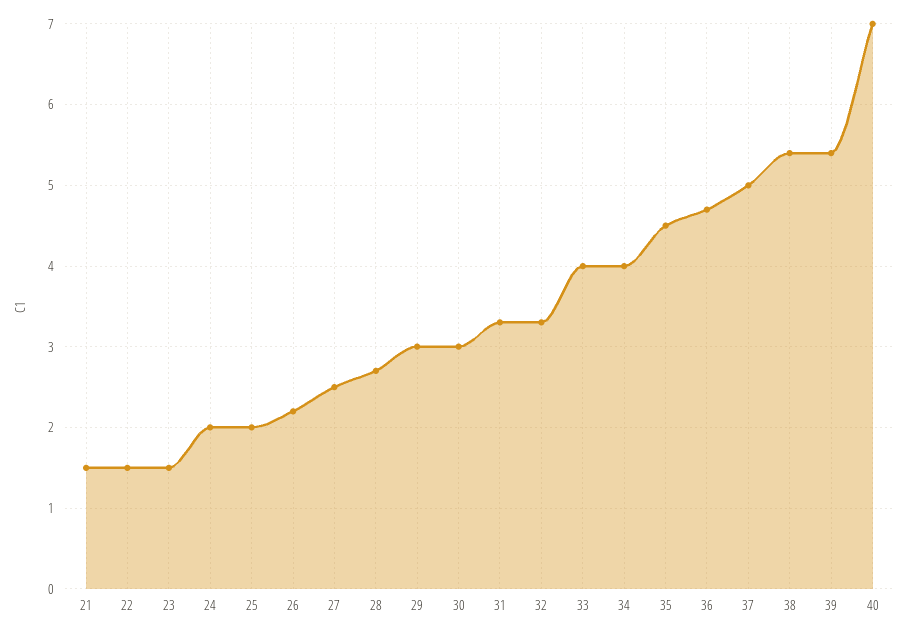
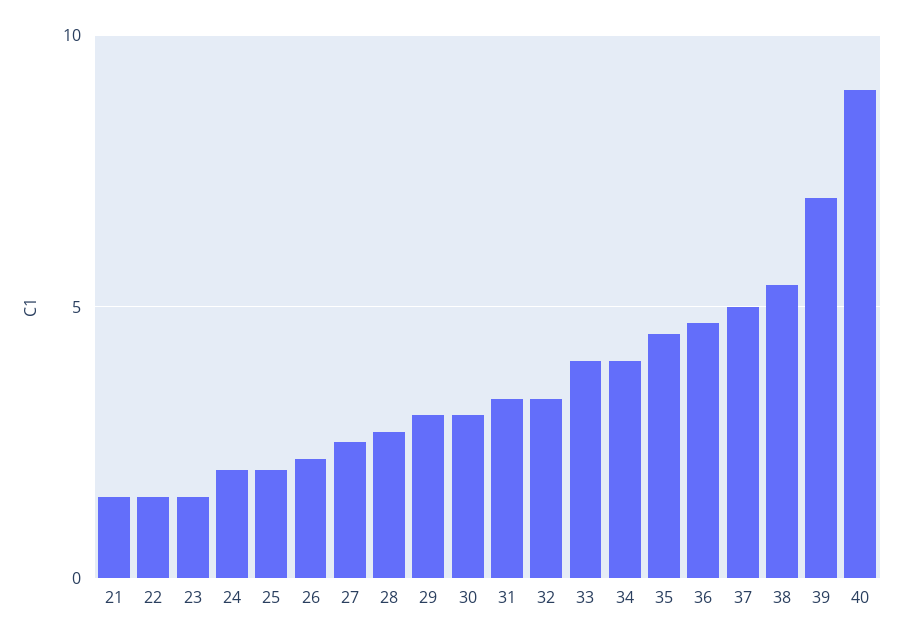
  {
    "21": 1.5,
    "22": 1.5,
    "23": 1.5,
    "24": 2,
    "25": 2,
    "26": 2.2,
    "27": 2.5,
    "28": 2.7,
    "29": 3,
    "30": 3,
    "31": 3.3,
    "32": 3.3,
    "33": 4,
    "34": 4,
    "35": 4.5,
    "36": 4.7,
    "37": 5,
    "38": 5.4,
-   "39": 5.4,
+   "39": 7,
-   "40": 7
+   "40": 9
  }

